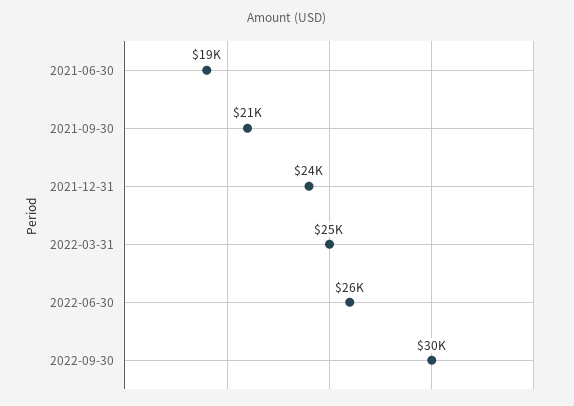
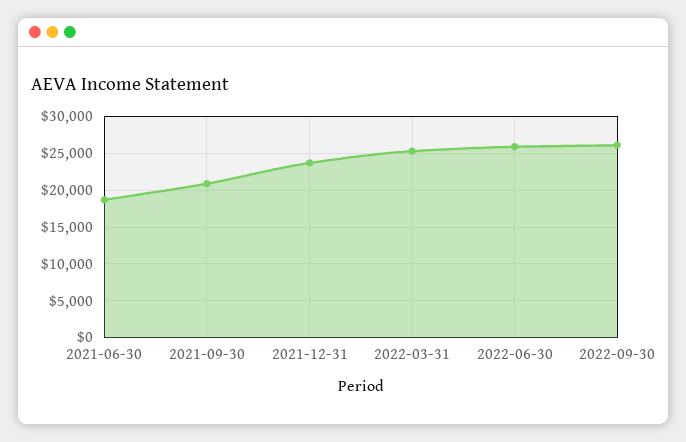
  {
    "2021-06-30": 19000,
    "2021-09-30": 21000,
    "2021-12-31": 24000,
    "2022-03-31": 25000,
    "2022-06-30": 26000,
-   "2022-09-30": 30000
+   "2022-09-30": 26000
  }

